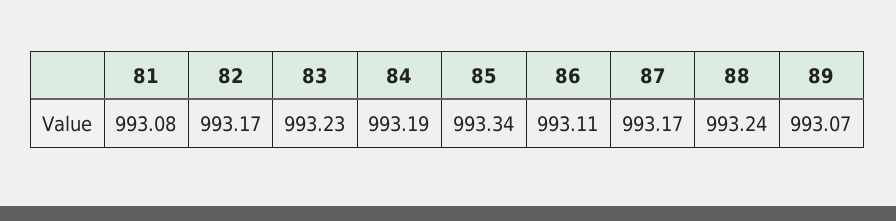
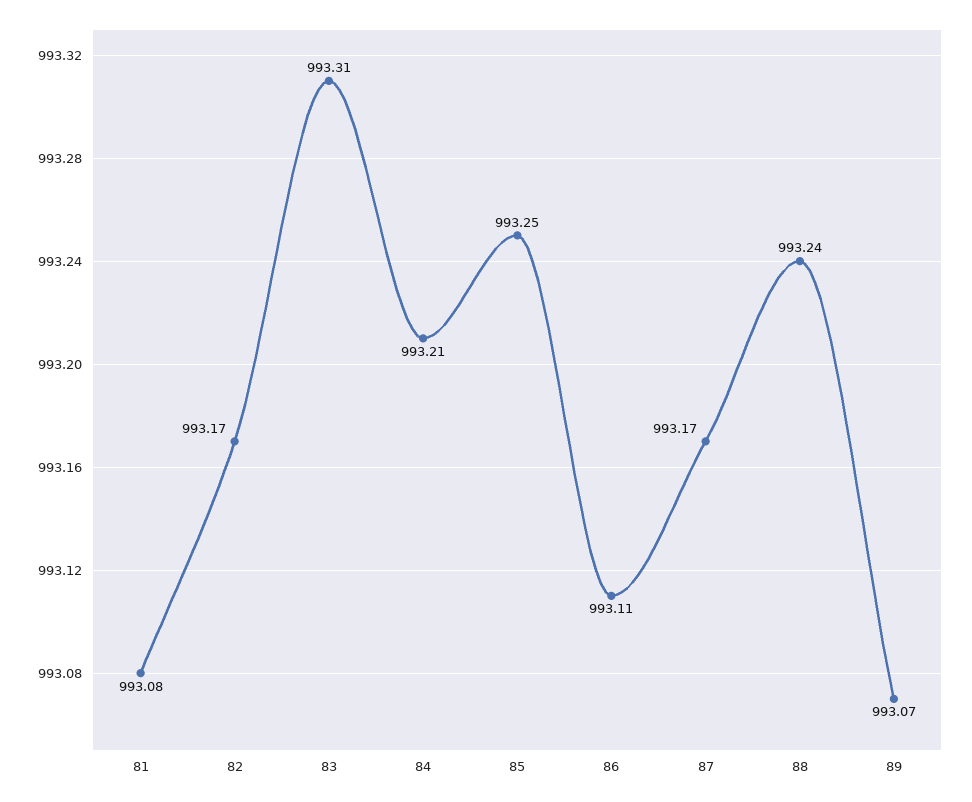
  {
    "81": 993.08,
    "82": 993.17,
-   "83": 993.23,
+   "83": 993.31,
-   "84": 993.19,
+   "84": 993.21,
-   "85": 993.34,
+   "85": 993.25,
    "86": 993.11,
    "87": 993.17,
    "88": 993.24,
    "89": 993.07
  }

